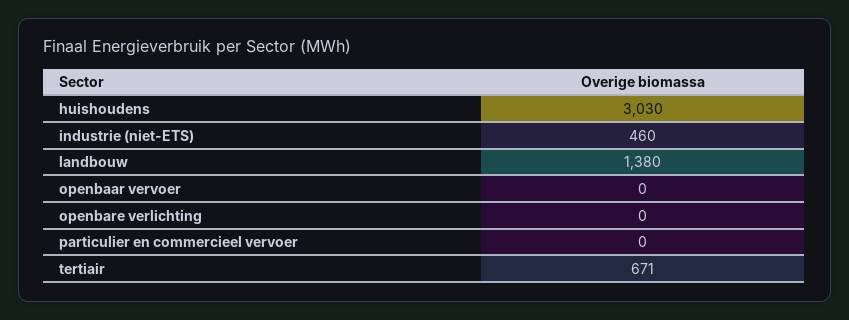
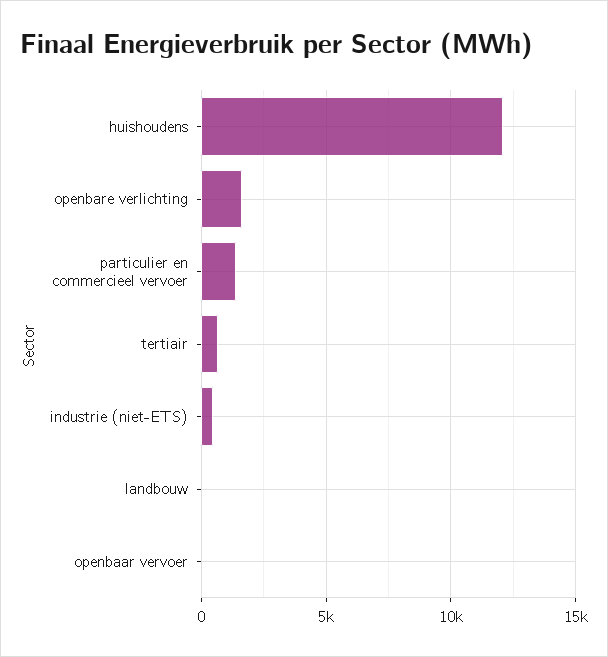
  {
-   "huishoudens": 3030,
+   "huishoudens": 12000,
    "industrie (niet-ETS)": 460,
-   "landbouw": 1380,
+   "landbouw": 0,
    "openbaar vervoer": 0,
-   "openbare verlichting": 0,
+   "openbare verlichting": 1500,
-   "particulier en commercieel vervoer": 0,
+   "particulier en commercieel vervoer": 1500,
    "tertiair": 671
  }

